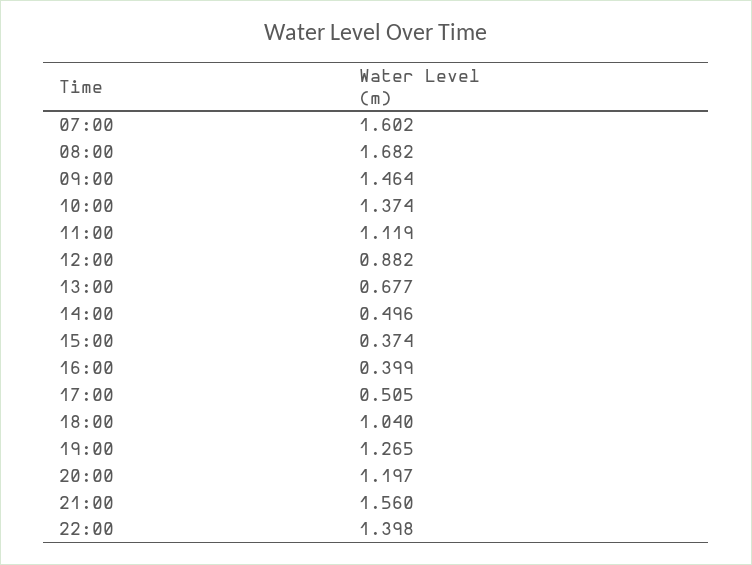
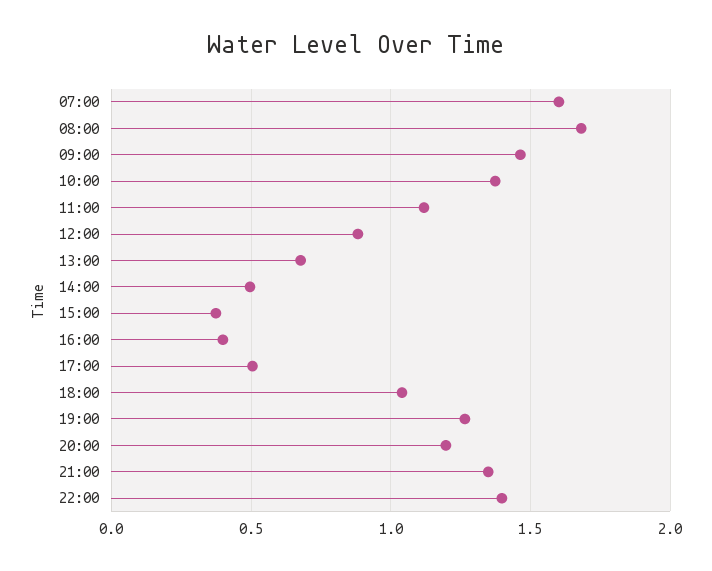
  {
    "07:00": 1.602,
    "08:00": 1.682,
    "09:00": 1.464,
    "10:00": 1.374,
    "11:00": 1.119,
    "12:00": 0.882,
    "13:00": 0.677,
    "14:00": 0.496,
    "15:00": 0.374,
    "16:00": 0.399,
    "17:00": 0.505,
    "18:00": 1.04,
    "19:00": 1.265,
    "20:00": 1.197,
-   "21:00": 1.56,
+   "21:00": 1.35,
    "22:00": 1.398
  }

